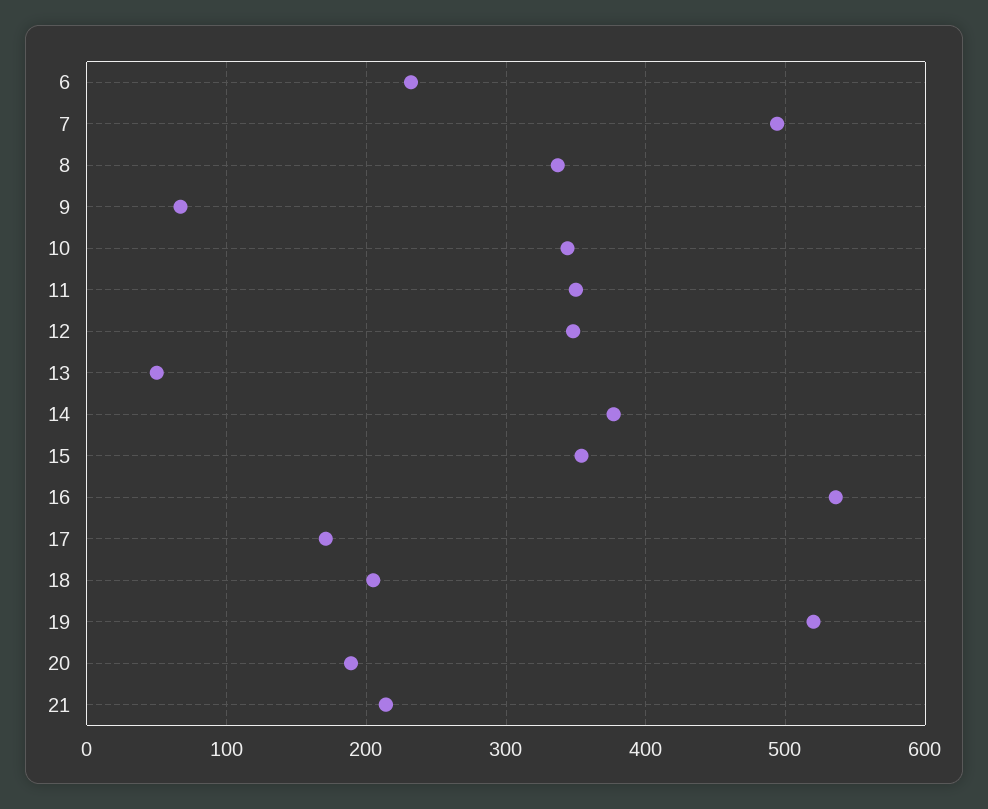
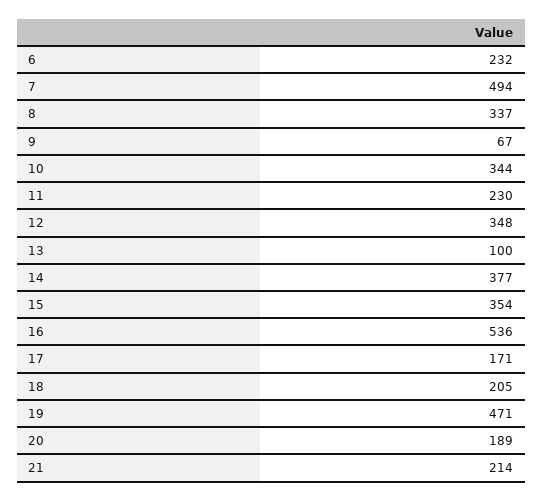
  {
    "6": 232,
    "7": 494,
    "8": 337,
    "9": 67,
    "10": 344,
-   "11": 350,
+   "11": 230,
    "12": 348,
-   "13": 50,
+   "13": 100,
    "14": 377,
    "15": 354,
    "16": 536,
    "17": 171,
    "18": 205,
-   "19": 520,
+   "19": 471,
    "20": 189,
    "21": 214
  }

